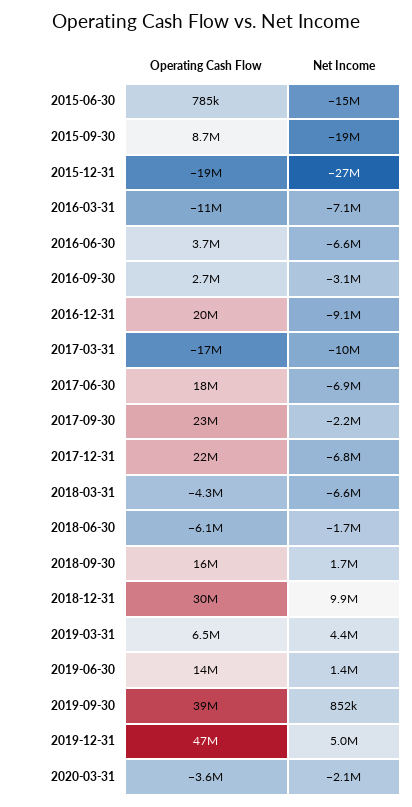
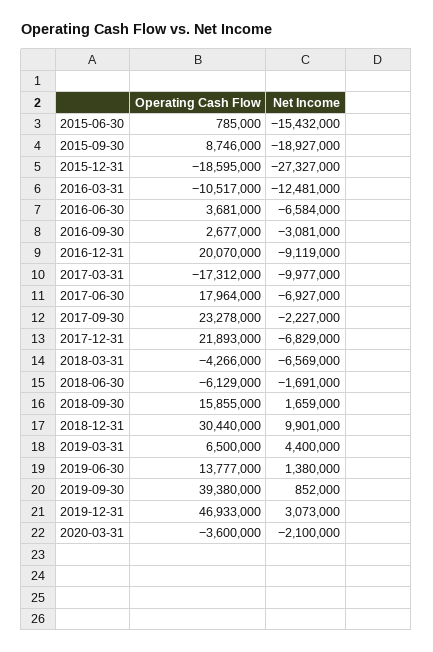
  {
    "Operating Cash Flow": {
      "2015-06-30": 785000,
      "2015-09-30": 8746000,
      "2015-12-31": -18595000,
      "2016-03-31": -10517000,
      "2016-06-30": 3681000,
      "2016-09-30": 2677000,
      "2016-12-31": 20070000,
      "2017-03-31": -17312000,
      "2017-06-30": 17964000,
      "2017-09-30": 23278000,
      "2017-12-31": 21893000,
      "2018-03-31": -4266000,
      "2018-06-30": -6129000,
      "2018-09-30": 15855000,
      "2018-12-31": 30440000,
      "2019-03-31": 6500000,
      "2019-06-30": 13777000,
      "2019-09-30": 39380000,
      "2019-12-31": 46933000,
      "2020-03-31": -3600000
    },
    "Net Income": {
      "2015-06-30": -15432000,
      "2015-09-30": -18927000,
      "2015-12-31": -27327000,
-     "2016-03-31": -7100000,
+     "2016-03-31": -12481000,
      "2016-06-30": -6584000,
      "2016-09-30": -3081000,
      "2016-12-31": -9119000,
      "2017-03-31": -9977000,
      "2017-06-30": -6927000,
      "2017-09-30": -2227000,
      "2017-12-31": -6829000,
      "2018-03-31": -6569000,
      "2018-06-30": -1691000,
      "2018-09-30": 1659000,
      "2018-12-31": 9901000,
      "2019-03-31": 4400000,
      "2019-06-30": 1380000,
      "2019-09-30": 852000,
-     "2019-12-31": 5000000,
+     "2019-12-31": 3073000,
      "2020-03-31": -2100000
    }
  }

